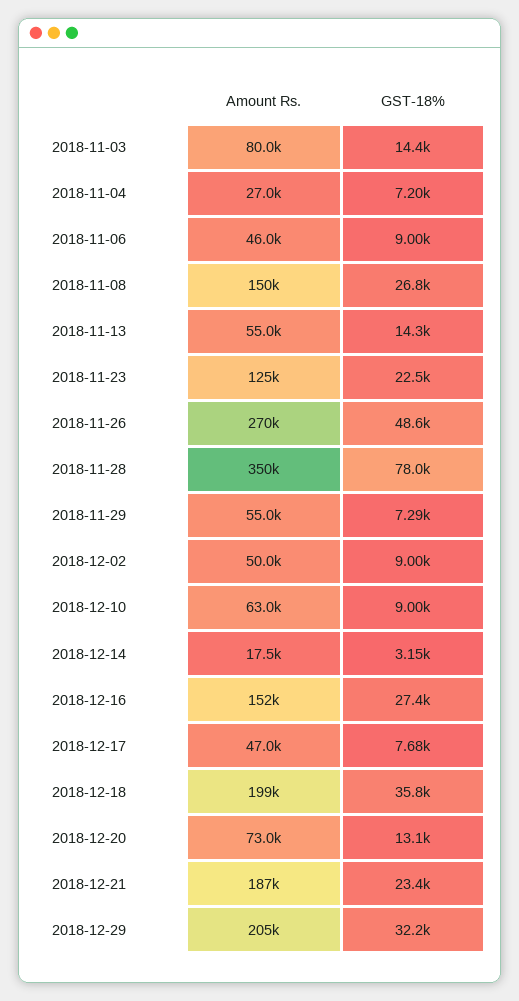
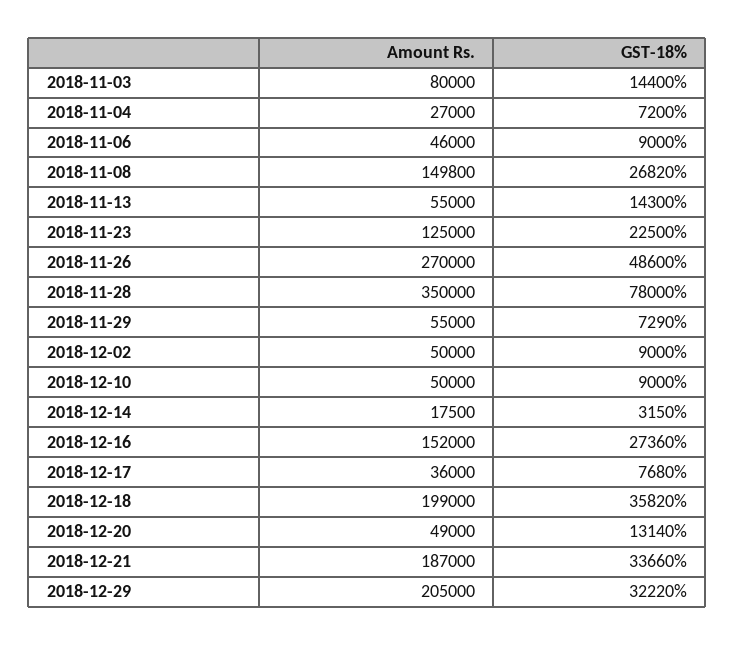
  {
    "Amount Rs.": {
      "2018-11-03": 80000,
      "2018-11-04": 27000,
      "2018-11-06": 46000,
      "2018-11-08": 149800,
      "2018-11-13": 55000,
      "2018-11-23": 125000,
      "2018-11-26": 270000,
      "2018-11-28": 350000,
      "2018-11-29": 55000,
      "2018-12-02": 50000,
-     "2018-12-10": 63000,
+     "2018-12-10": 50000,
      "2018-12-14": 17500,
      "2018-12-16": 152000,
-     "2018-12-17": 47000,
+     "2018-12-17": 36000,
      "2018-12-18": 199000,
-     "2018-12-20": 73000,
+     "2018-12-20": 49000,
      "2018-12-21": 187000,
      "2018-12-29": 205000
    },
    "GST-18%": {
      "2018-11-03": 14400,
      "2018-11-04": 7200,
      "2018-11-06": 9000,
      "2018-11-08": 26820,
      "2018-11-13": 14300,
      "2018-11-23": 22500,
      "2018-11-26": 48600,
      "2018-11-28": 78000,
      "2018-11-29": 7290,
      "2018-12-02": 9000,
      "2018-12-10": 9000,
      "2018-12-14": 3150,
      "2018-12-16": 27360,
      "2018-12-17": 7680,
      "2018-12-18": 35820,
      "2018-12-20": 13140,
-     "2018-12-21": 23400,
+     "2018-12-21": 33660,
      "2018-12-29": 32220
    }
  }

